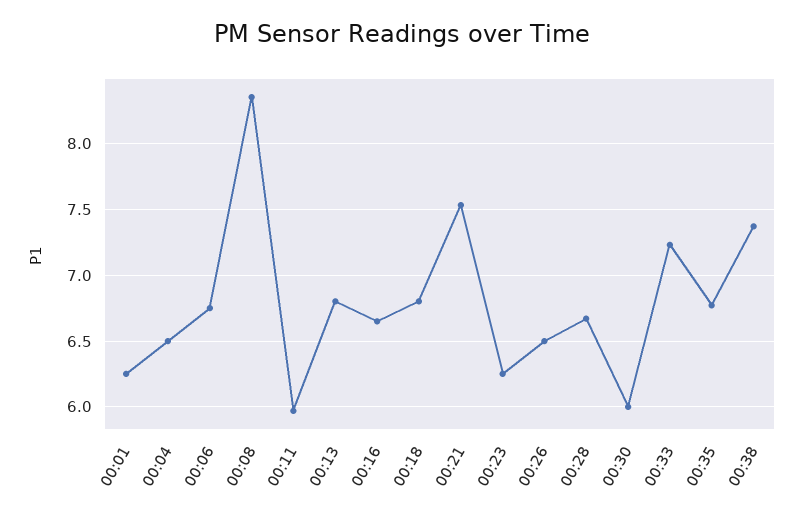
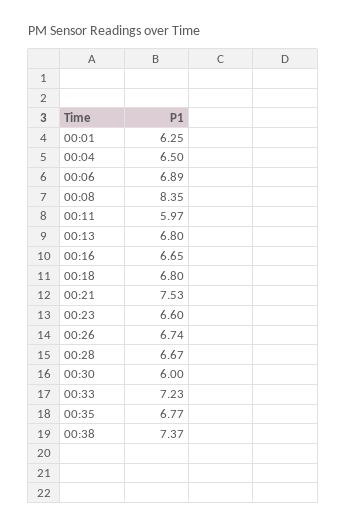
  {
    "00:01": 6.25,
    "00:04": 6.5,
-   "00:06": 6.75,
+   "00:06": 6.89,
    "00:08": 8.35,
    "00:11": 5.97,
    "00:13": 6.8,
    "00:16": 6.65,
    "00:18": 6.8,
    "00:21": 7.53,
-   "00:23": 6.25,
+   "00:23": 6.6,
-   "00:26": 6.5,
+   "00:26": 6.74,
    "00:28": 6.67,
    "00:30": 6,
    "00:33": 7.23,
    "00:35": 6.77,
    "00:38": 7.37
  }

